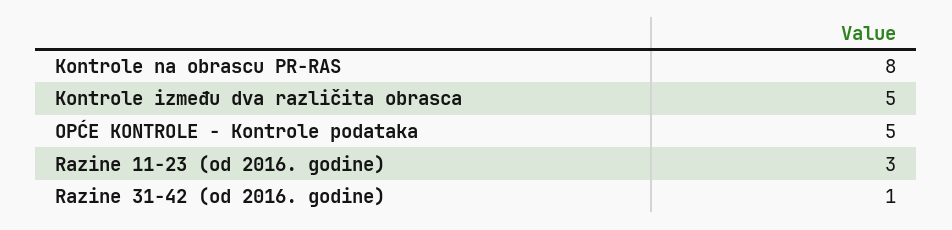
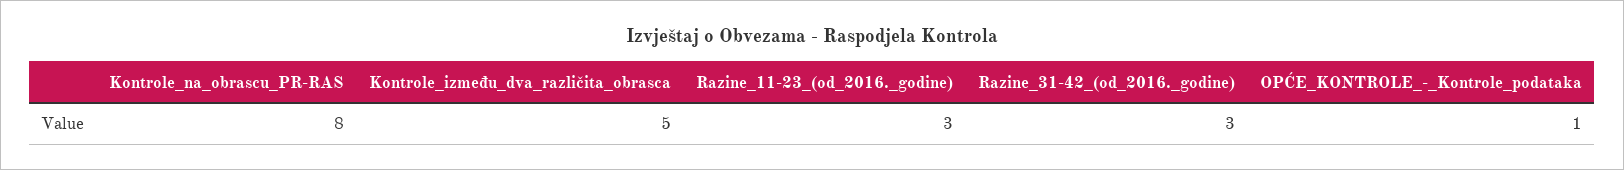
  {
    "Kontrole na obrascu PR-RAS": 8,
    "Kontrole između dva različita obrasca": 5,
-   "OPĆE KONTROLE - Kontrole podataka": 5,
+   "OPĆE KONTROLE - Kontrole podataka": 1,
    "Razine 11-23 (od 2016. godine)": 3,
-   "Razine 31-42 (od 2016. godine)": 1
+   "Razine 31-42 (od 2016. godine)": 3
  }

